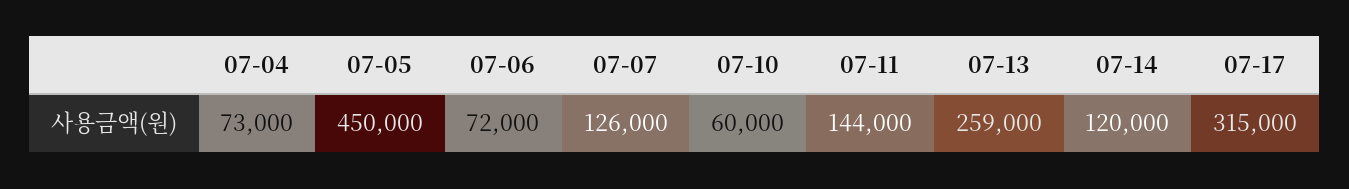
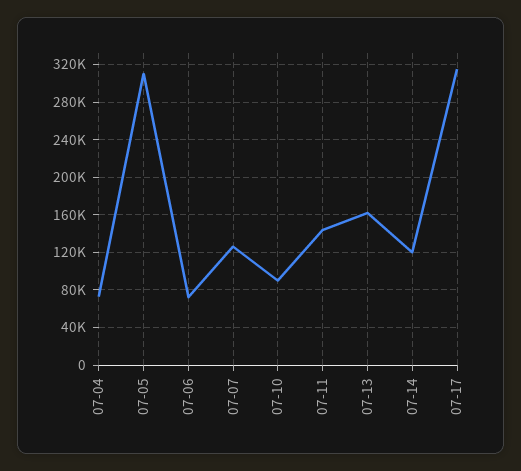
  {
    "07-04": 73000,
-   "07-05": 450000,
+   "07-05": 310000,
    "07-06": 72000,
    "07-07": 126000,
-   "07-10": 60000,
+   "07-10": 90000,
    "07-11": 144000,
-   "07-13": 259000,
+   "07-13": 160000,
    "07-14": 120000,
    "07-17": 315000
  }

